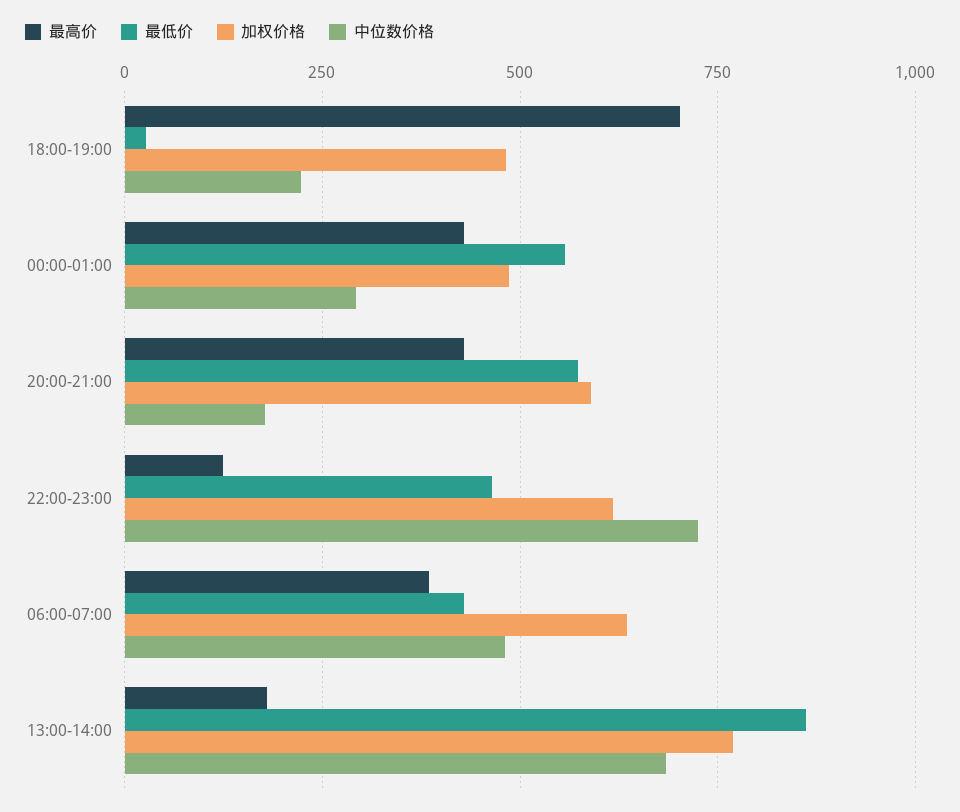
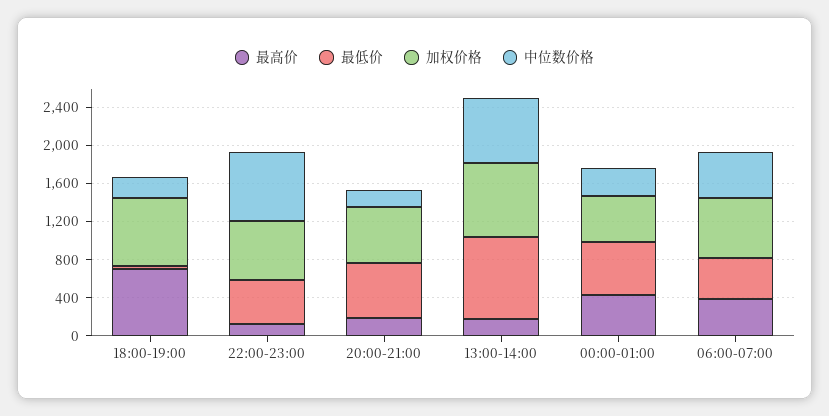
  {
    "最高价": {
      "18:00-19:00": 700,
      "00:00-01:00": 425,
-     "20:00-21:00": 425,
+     "20:00-21:00": 200,
      "22:00-23:00": 125,
      "06:00-07:00": 375,
      "13:00-14:00": 175
    },
    "最低价": {
      "18:00-19:00": 25,
      "00:00-01:00": 550,
      "20:00-21:00": 575,
      "22:00-23:00": 475,
      "06:00-07:00": 425,
      "13:00-14:00": 850
    },
    "加权价格": {
-     "18:00-19:00": 475,
+     "18:00-19:00": 700,
      "00:00-01:00": 475,
      "20:00-21:00": 600,
      "22:00-23:00": 625,
      "06:00-07:00": 625,
      "13:00-14:00": 775
    },
    "中位数价格": {
      "18:00-19:00": 225,
      "00:00-01:00": 300,
      "20:00-21:00": 175,
      "22:00-23:00": 725,
      "06:00-07:00": 475,
      "13:00-14:00": 675
    }
  }

